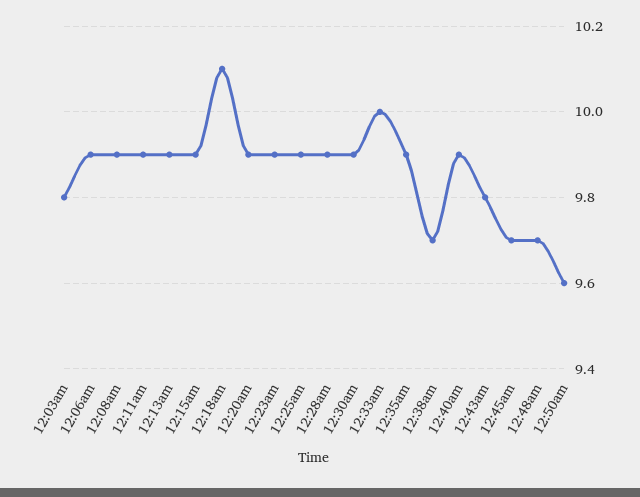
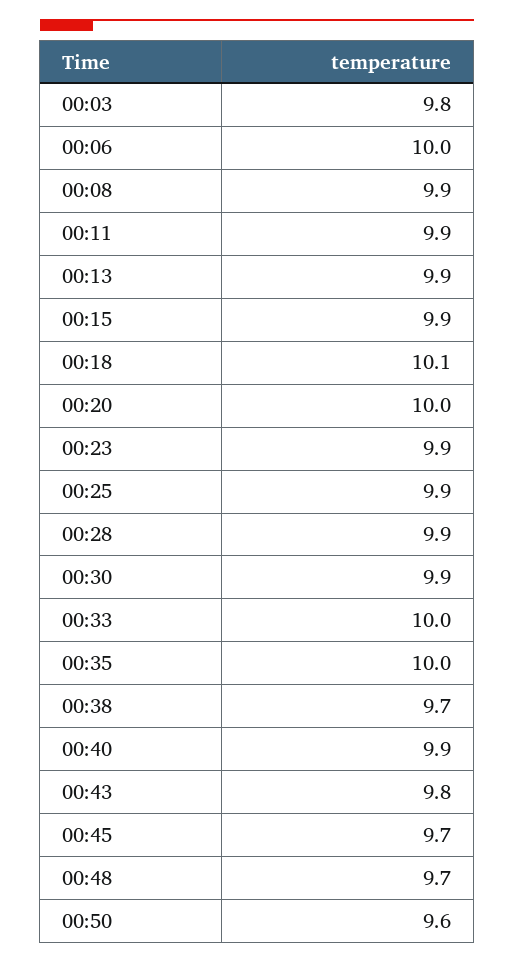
  {
    "12:03am": 9.8,
-   "12:06am": 9.9,
+   "12:06am": 10,
    "12:08am": 9.9,
    "12:11am": 9.9,
    "12:13am": 9.9,
    "12:15am": 9.9,
    "12:18am": 10.1,
-   "12:20am": 9.9,
+   "12:20am": 10,
    "12:23am": 9.9,
    "12:25am": 9.9,
    "12:28am": 9.9,
    "12:30am": 9.9,
    "12:33am": 10,
-   "12:35am": 9.9,
+   "12:35am": 10,
    "12:38am": 9.7,
    "12:40am": 9.9,
    "12:43am": 9.8,
    "12:45am": 9.7,
    "12:48am": 9.7,
    "12:50am": 9.6
  }

